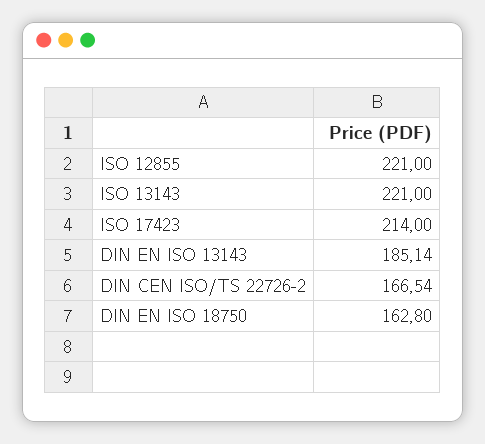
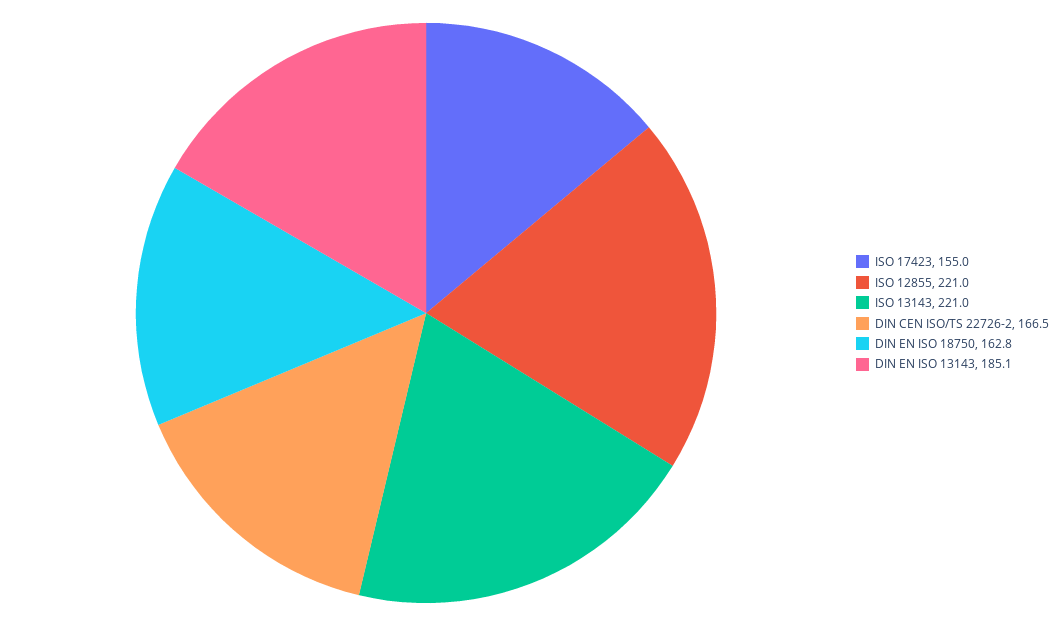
  {
    "ISO 12855": 221,
    "ISO 13143": 221,
-   "ISO 17423": 214,
+   "ISO 17423": 155,
    "DIN EN ISO 13143": 185.14,
    "DIN CEN ISO/TS 22726-2": 166.54,
    "DIN EN ISO 18750": 162.8
  }

